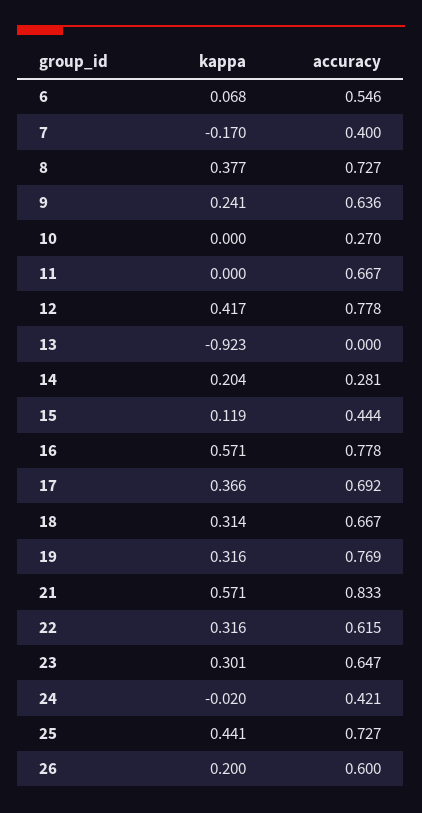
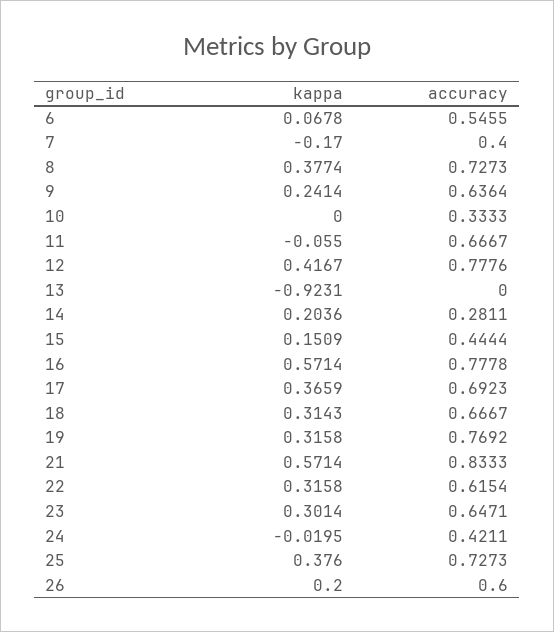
  {
    "kappa": {
      "6": 0.0678,
      "7": -0.17,
      "8": 0.3774,
      "9": 0.2414,
      "10": 0,
-     "11": 0,
+     "11": -0.055,
      "12": 0.4167,
      "13": -0.9231,
      "14": 0.2036,
-     "15": 0.119,
+     "15": 0.1509,
      "16": 0.5714,
      "17": 0.3659,
      "18": 0.3143,
      "19": 0.3158,
      "21": 0.5714,
      "22": 0.3158,
      "23": 0.3014,
      "24": -0.0195,
-     "25": 0.441,
+     "25": 0.376,
      "26": 0.2
    },
    "accuracy": {
      "6": 0.5455,
      "7": 0.4,
      "8": 0.7273,
      "9": 0.6364,
-     "10": 0.27,
+     "10": 0.3333,
      "11": 0.6667,
      "12": 0.7776,
      "13": 0,
      "14": 0.2811,
      "15": 0.4444,
      "16": 0.7778,
      "17": 0.6923,
      "18": 0.6667,
      "19": 0.7692,
      "21": 0.8333,
      "22": 0.6154,
      "23": 0.6471,
      "24": 0.4211,
      "25": 0.7273,
      "26": 0.6
    }
  }

